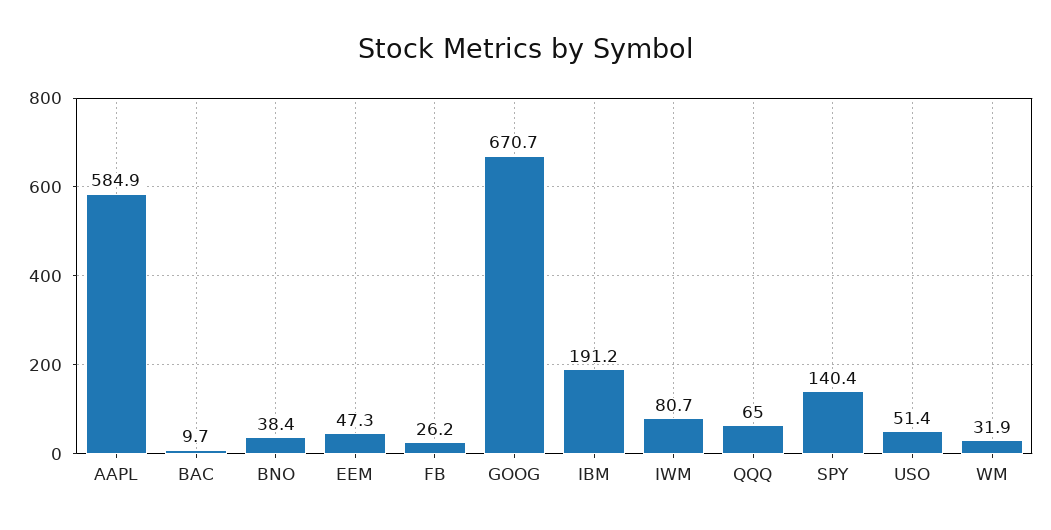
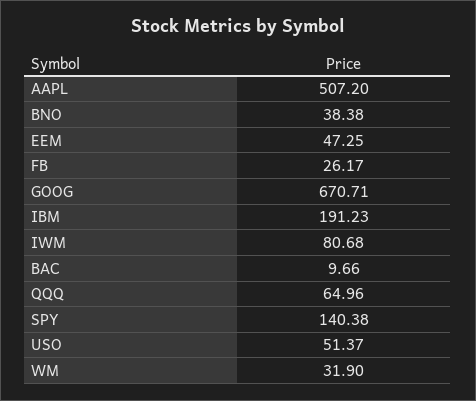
  {
-   "AAPL": 584.9,
+   "AAPL": 507.2,
    "BAC": 9.66,
    "BNO": 38.38,
    "EEM": 47.25,
    "FB": 26.17,
    "GOOG": 670.71,
    "IBM": 191.23,
    "IWM": 80.68,
    "QQQ": 64.96,
    "SPY": 140.38,
    "USO": 51.37,
    "WM": 31.9
  }

